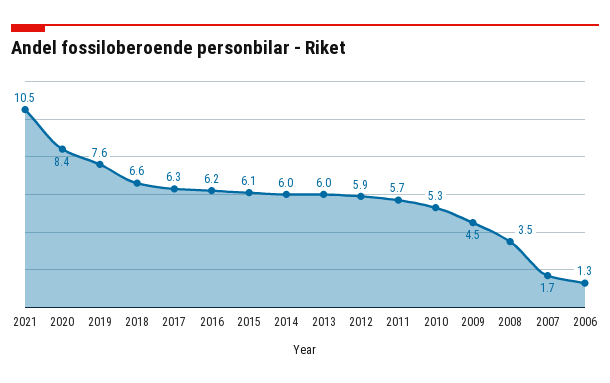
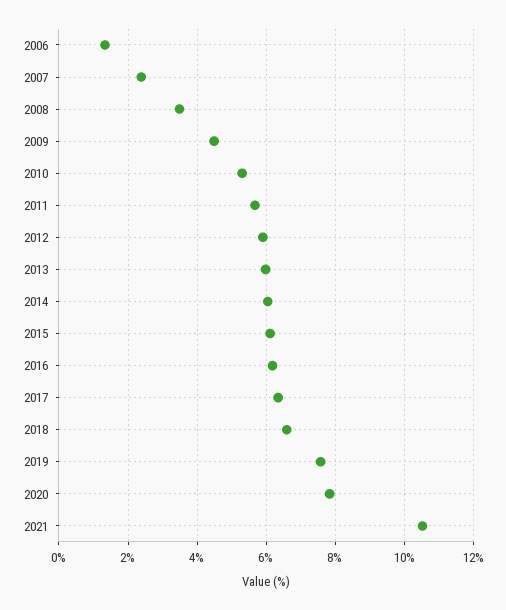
  {
    "2021": 10.5,
-   "2020": 8.4,
+   "2020": 7.8,
    "2019": 7.6,
    "2018": 6.6,
    "2017": 6.3,
    "2016": 6.2,
    "2015": 6.1,
    "2014": 6,
    "2013": 6,
    "2012": 5.9,
    "2011": 5.7,
    "2010": 5.3,
    "2009": 4.5,
    "2008": 3.5,
-   "2007": 1.7,
+   "2007": 2.4,
    "2006": 1.3
  }

